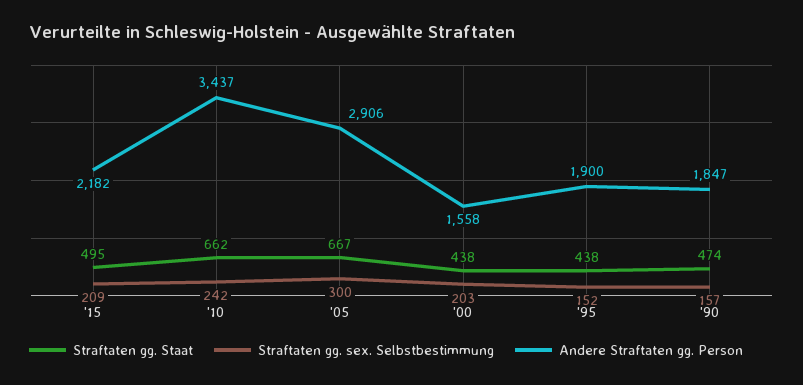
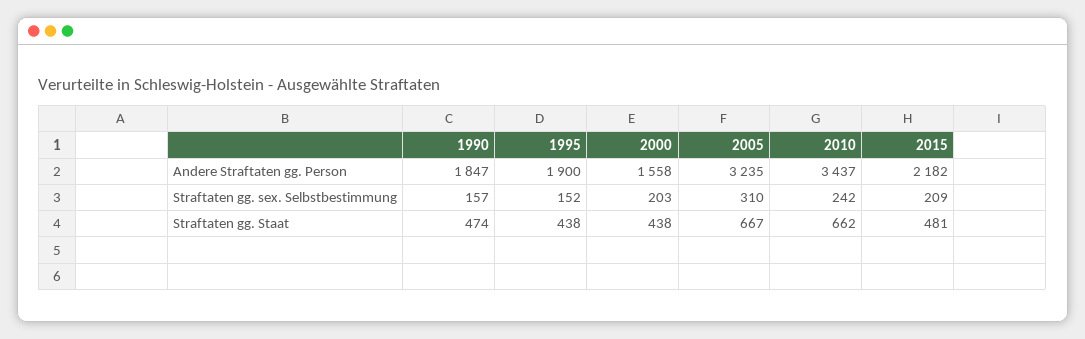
  {
    "Straftaten gg. Staat": {
-     "'15": 495,
+     "'15": 481,
      "'10": 662,
      "'05": 667,
      "'00": 438,
      "'95": 438,
      "'90": 474
    },
    "Straftaten gg. sex. Selbstbestimmung": {
      "'15": 209,
      "'10": 242,
-     "'05": 300,
+     "'05": 310,
      "'00": 203,
      "'95": 152,
      "'90": 157
    },
    "Andere Straftaten gg. Person": {
      "'15": 2182,
      "'10": 3437,
-     "'05": 2906,
+     "'05": 3235,
      "'00": 1558,
      "'95": 1900,
      "'90": 1847
    }
  }

